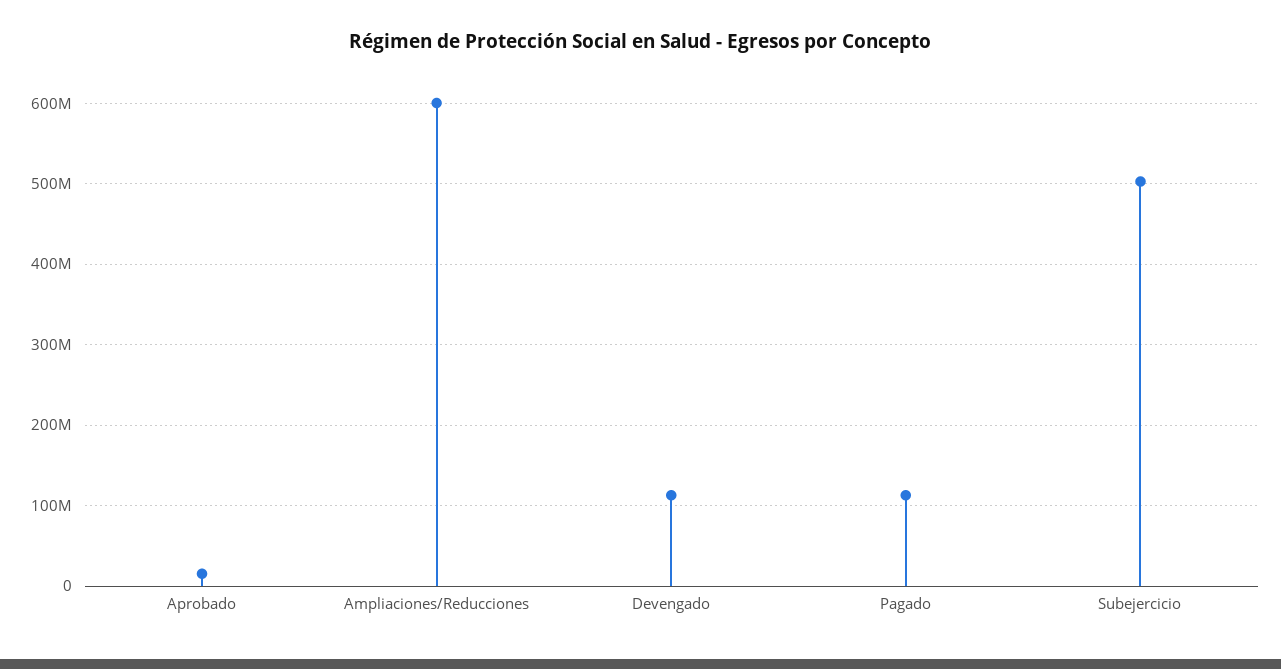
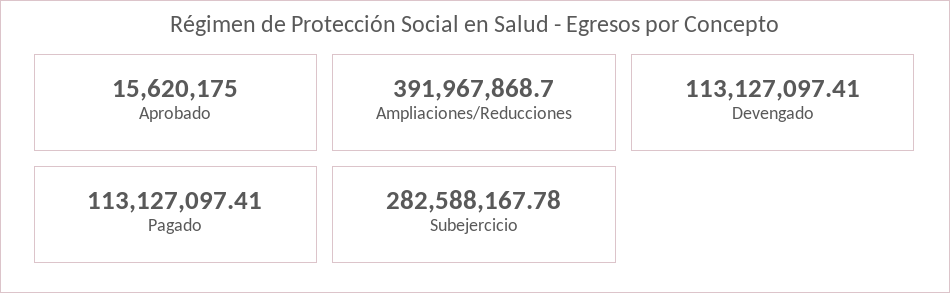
  {
    "Aprobado": 15620175,
-   "Ampliaciones/Reducciones": 600000000,
+   "Ampliaciones/Reducciones": 391967868.7,
    "Devengado": 113127097.41,
    "Pagado": 113127097.41,
-   "Subejercicio": 500000000
+   "Subejercicio": 282588167.78
  }

